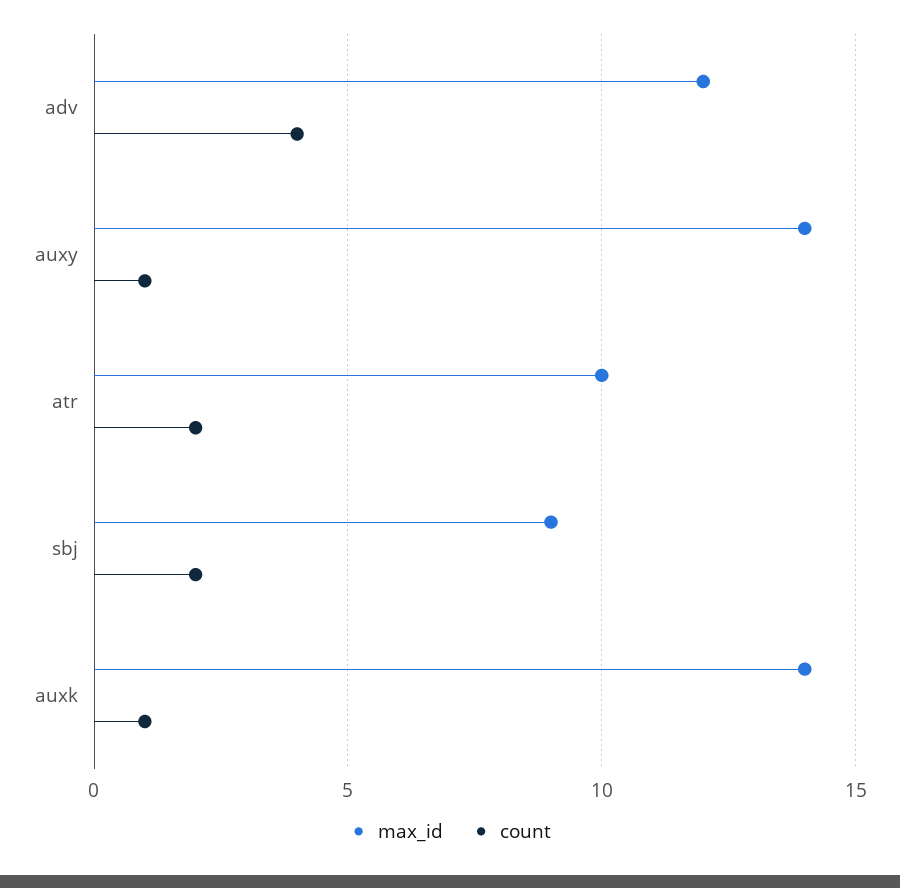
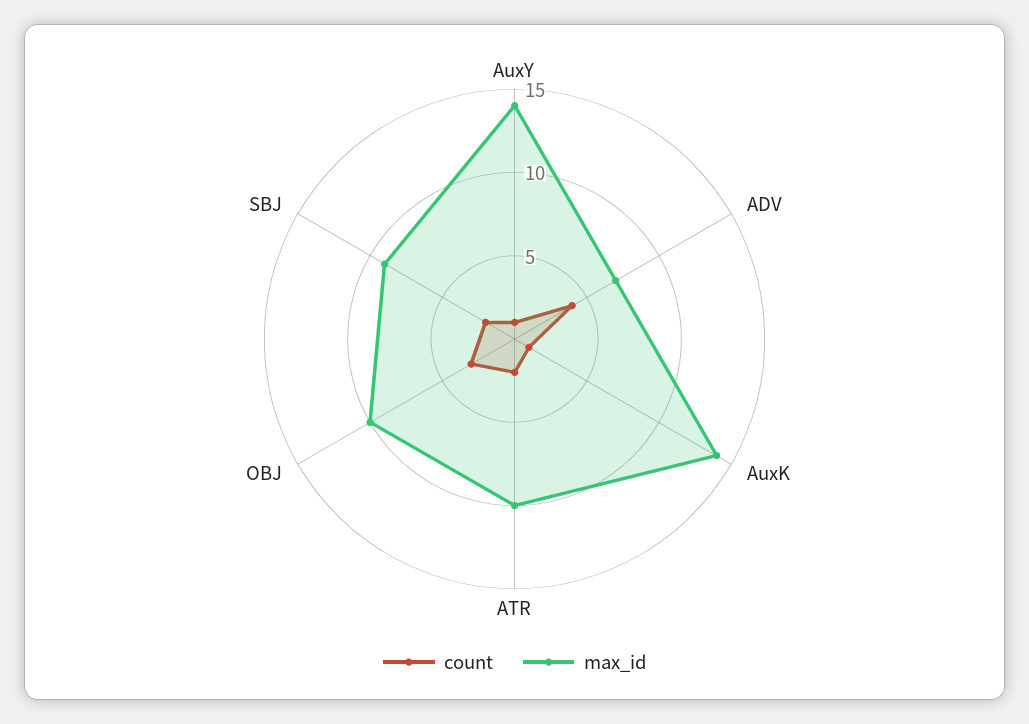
  {
    "max_id": {
-     "adv": 12,
+     "adv": 7,
      "auxy": 14,
      "atr": 10,
      "sbj": 9,
-     "auxk": 14
+     "auxk": 14,
+     "OBJ": 10
    },
    "count": {
      "adv": 4,
      "auxy": 1,
      "atr": 2,
      "sbj": 2,
-     "auxk": 1
+     "auxk": 1,
+     "OBJ": 3
    }
  }

